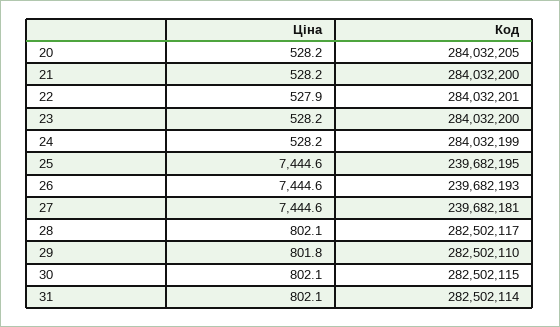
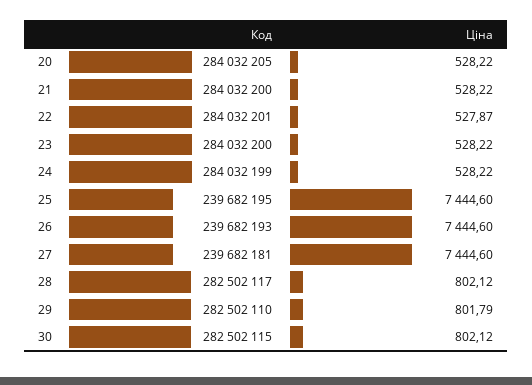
  {
    "Ціна": {
      "20": 528.22,
      "21": 528.22,
      "22": 527.87,
      "23": 528.22,
      "24": 528.22,
      "25": 7444.6,
      "26": 7444.6,
      "27": 7444.6,
      "28": 802.12,
      "29": 801.79,
-     "30": 802.12,
+     "30": 802.12
-     "31": 802.1
    },
    "Код": {
      "20": 284032205,
      "21": 284032200,
      "22": 284032201,
      "23": 284032200,
      "24": 284032199,
      "25": 239682195,
      "26": 239682193,
      "27": 239682181,
      "28": 282502117,
      "29": 282502110,
-     "30": 282502115,
+     "30": 282502115
-     "31": 282502114
    }
  }

